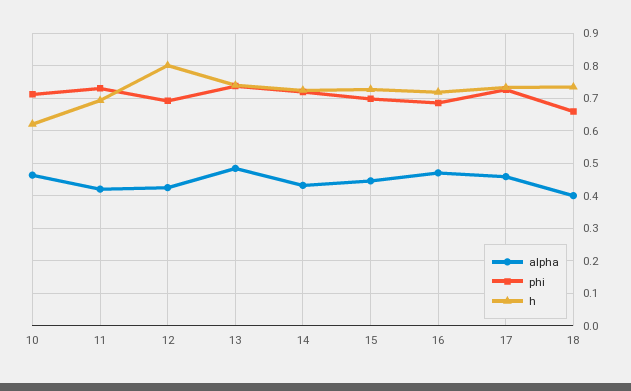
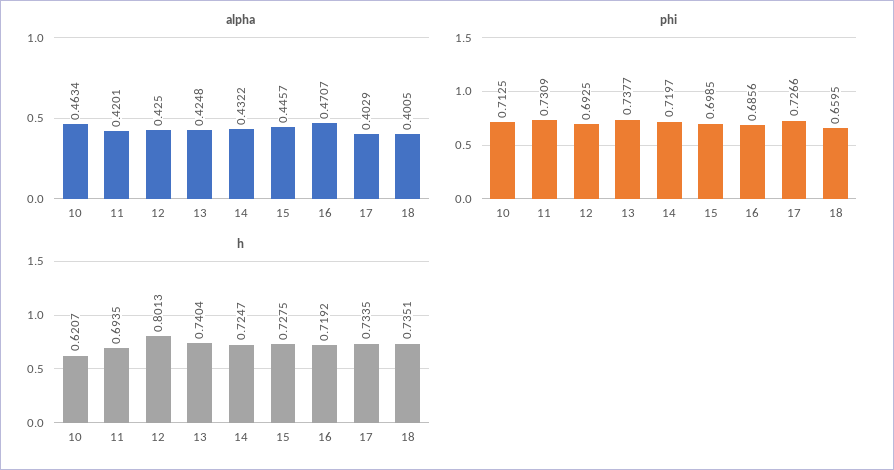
  {
    "alpha": {
      "10": 0.4634,
      "11": 0.4201,
      "12": 0.425,
-     "13": 0.48,
+     "13": 0.4248,
      "14": 0.4322,
      "15": 0.4457,
      "16": 0.4707,
-     "17": 0.46,
+     "17": 0.4029,
      "18": 0.4005
    },
    "phi": {
      "10": 0.7125,
      "11": 0.7309,
      "12": 0.6925,
      "13": 0.7377,
      "14": 0.7197,
      "15": 0.6985,
      "16": 0.6856,
      "17": 0.7266,
      "18": 0.6595
    },
    "h": {
      "10": 0.6207,
      "11": 0.6935,
      "12": 0.8013,
      "13": 0.7404,
      "14": 0.7247,
      "15": 0.7275,
      "16": 0.7192,
      "17": 0.7335,
      "18": 0.7351
    }
  }

